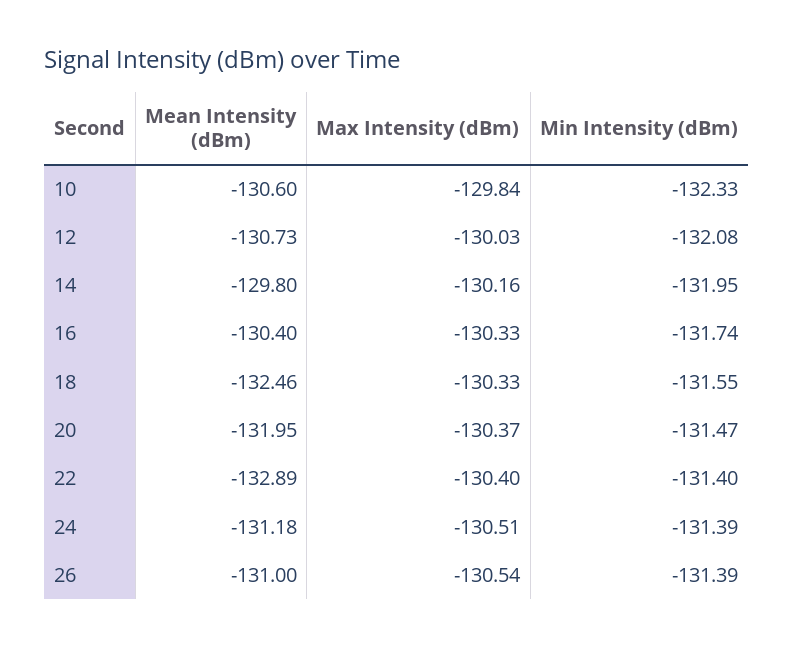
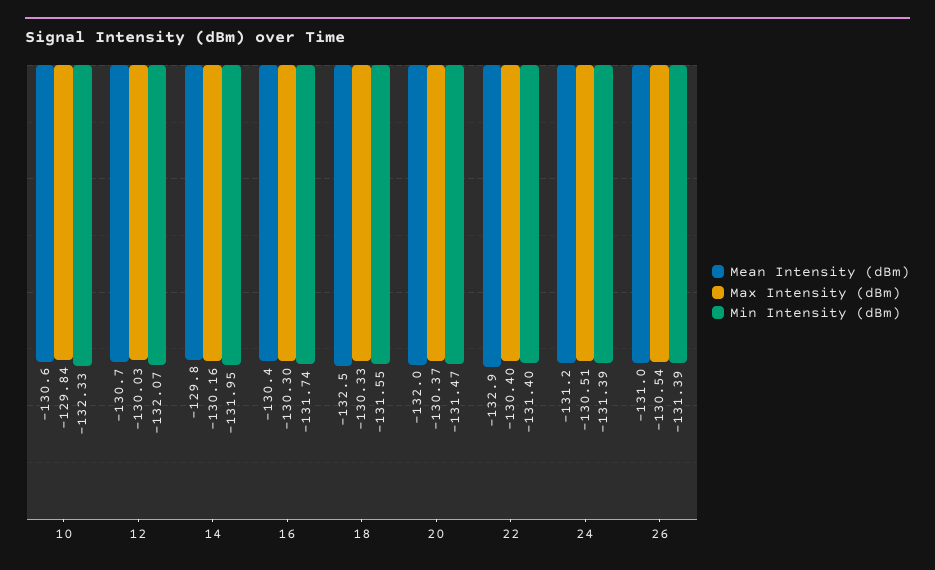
  {
    "Mean Intensity (dBm)": {
      "10": -130.6,
      "12": -130.73,
      "14": -129.8,
      "16": -130.4,
      "18": -132.46,
      "20": -131.95,
      "22": -132.89,
      "24": -131.18,
      "26": -131
    },
    "Max Intensity (dBm)": {
      "10": -129.84,
      "12": -130.03,
      "14": -130.16,
-     "16": -130.33,
+     "16": -130.3,
      "18": -130.33,
      "20": -130.37,
      "22": -130.4,
      "24": -130.51,
      "26": -130.54
    },
    "Min Intensity (dBm)": {
      "10": -132.33,
-     "12": -132.08,
+     "12": -132.07,
      "14": -131.95,
      "16": -131.74,
      "18": -131.55,
      "20": -131.47,
      "22": -131.4,
      "24": -131.39,
      "26": -131.39
    }
  }

